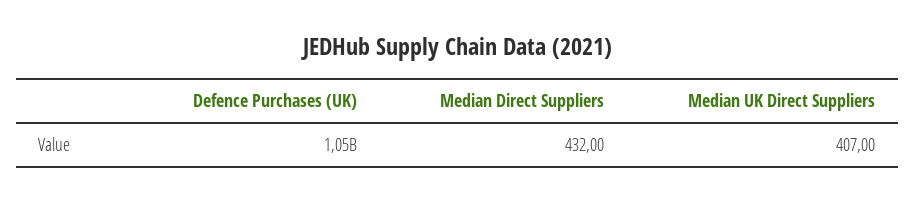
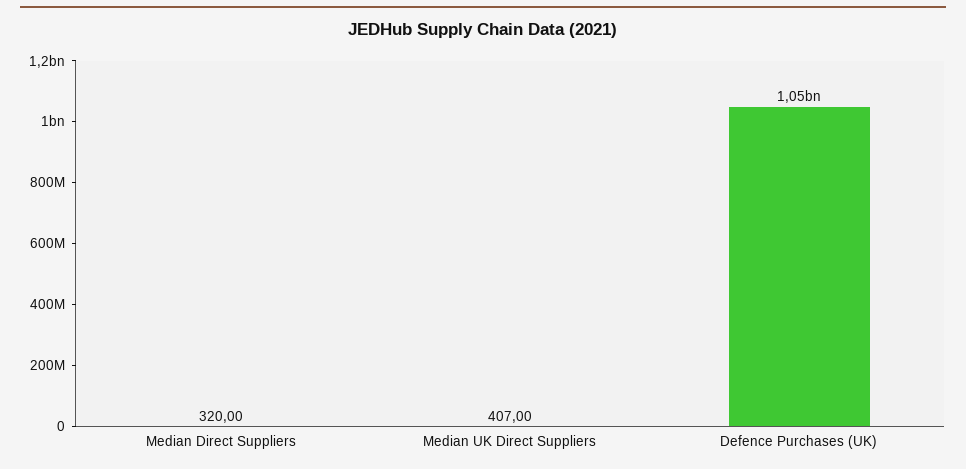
  {
    "Defence Purchases (UK)": 1050000000,
-   "Median Direct Suppliers": 432,
+   "Median Direct Suppliers": 320,
    "Median UK Direct Suppliers": 407
  }

